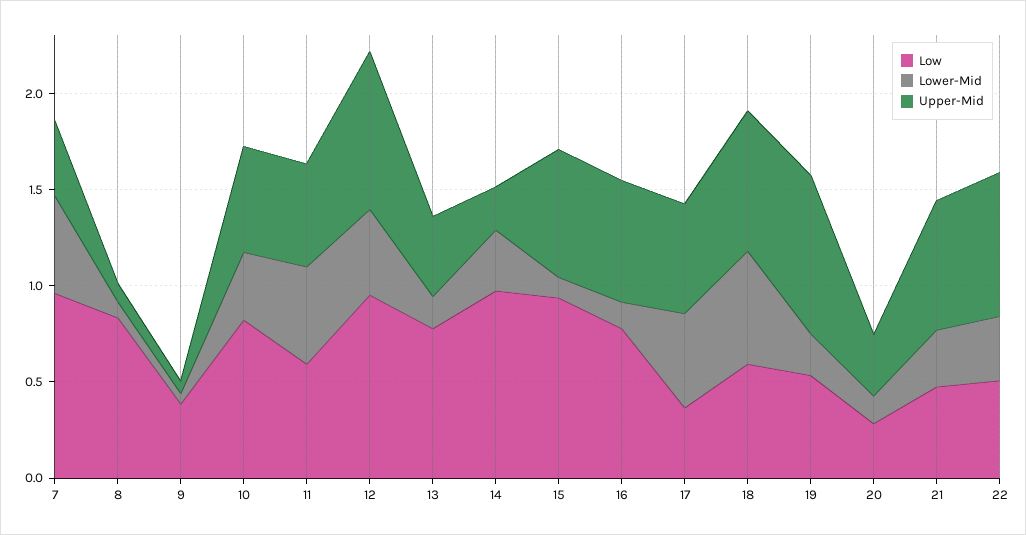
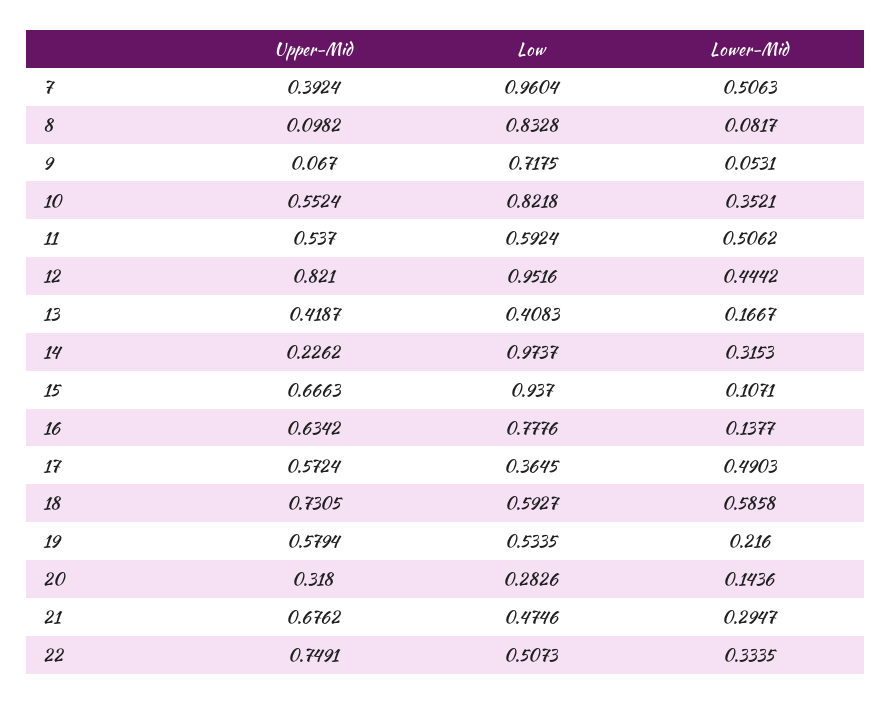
  {
    "Low": {
      "7": 0.9604,
      "8": 0.8328,
-     "9": 0.4,
+     "9": 0.7175,
      "10": 0.8218,
      "11": 0.5924,
      "12": 0.9516,
-     "13": 0.8,
+     "13": 0.4083,
      "14": 0.9737,
      "15": 0.937,
      "16": 0.7776,
      "17": 0.3645,
      "18": 0.5927,
      "19": 0.5335,
      "20": 0.2826,
      "21": 0.4746,
      "22": 0.5073
    },
    "Lower-Mid": {
      "7": 0.5063,
      "8": 0.0817,
      "9": 0.0531,
      "10": 0.3521,
      "11": 0.5062,
      "12": 0.4442,
      "13": 0.1667,
      "14": 0.3153,
      "15": 0.1071,
      "16": 0.1377,
      "17": 0.4903,
      "18": 0.5858,
      "19": 0.216,
      "20": 0.1436,
      "21": 0.2947,
      "22": 0.3335
    },
    "Upper-Mid": {
      "7": 0.3924,
      "8": 0.0982,
      "9": 0.067,
      "10": 0.5524,
      "11": 0.537,
      "12": 0.821,
      "13": 0.4187,
      "14": 0.2262,
      "15": 0.6663,
      "16": 0.6342,
      "17": 0.5724,
      "18": 0.7305,
-     "19": 0.8,
+     "19": 0.5794,
      "20": 0.318,
      "21": 0.6762,
      "22": 0.7491
    }
  }

